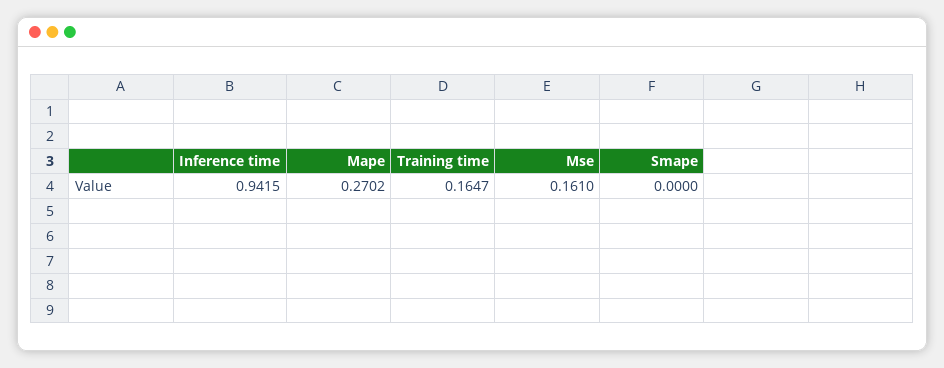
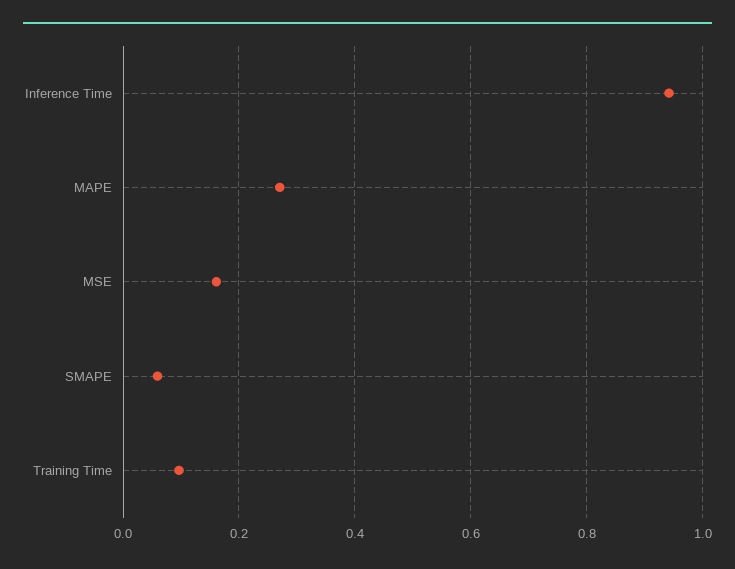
  {
    "Inference time": 0.9415,
    "Mape": 0.2702,
-   "Training time": 0.1647,
+   "Training time": 0.1,
    "Mse": 0.161,
-   "Smape": 0
+   "Smape": 0.06
  }

